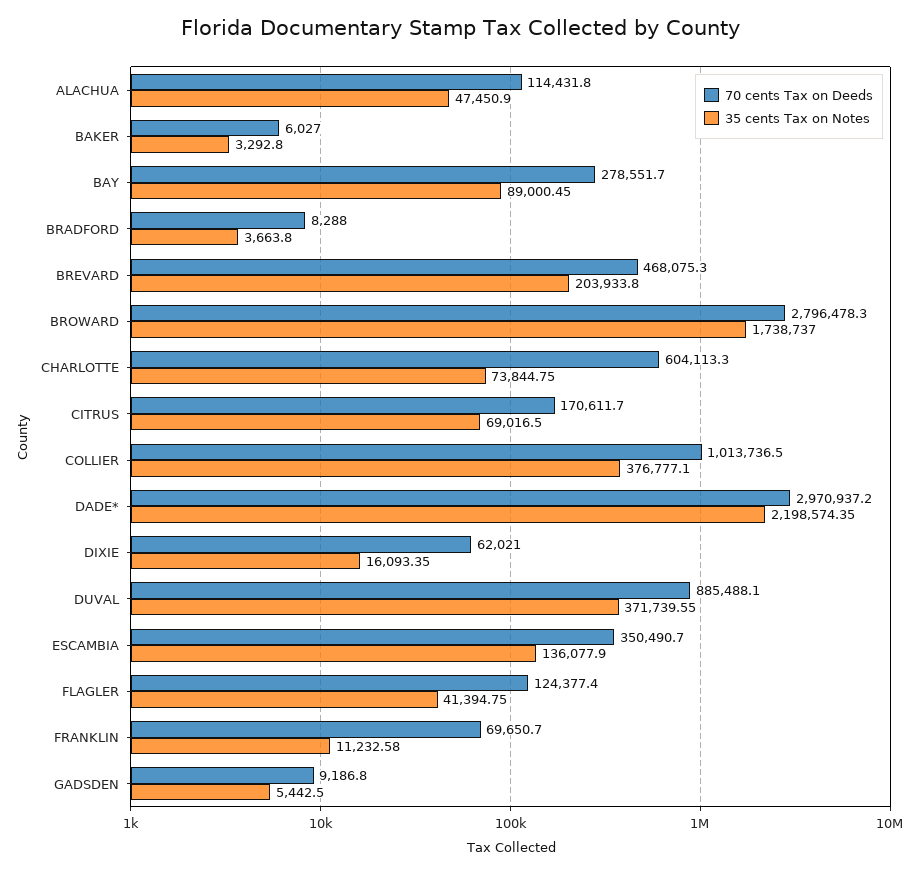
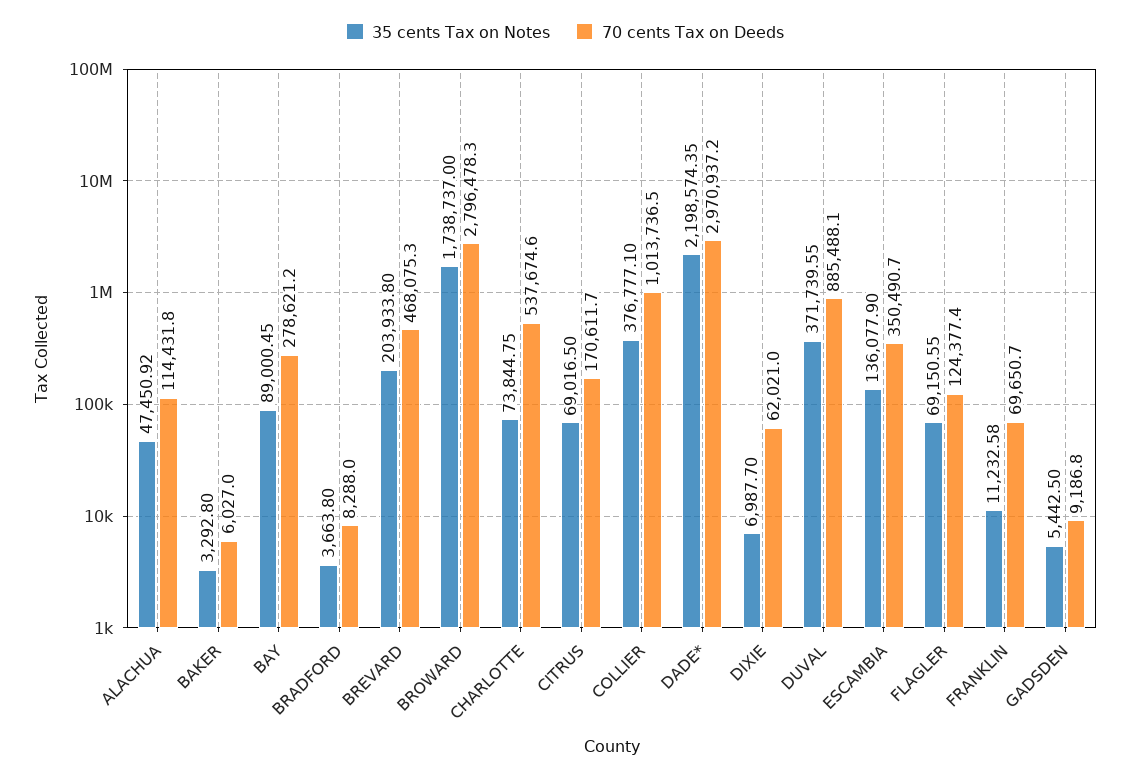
  {
    "70 cents Tax on Deeds": {
      "ALACHUA": 114431.8,
      "BAKER": 6027,
-     "BAY": 278551.7,
+     "BAY": 278621.2,
      "BRADFORD": 8288,
      "BREVARD": 468075.3,
      "BROWARD": 2796478.3,
-     "CHARLOTTE": 604113.3,
+     "CHARLOTTE": 537674.6,
      "CITRUS": 170611.7,
      "COLLIER": 1013736.5,
      "DADE*": 2970937.2,
      "DIXIE": 62021,
      "DUVAL": 885488.1,
      "ESCAMBIA": 350490.7,
      "FLAGLER": 124377.4,
      "FRANKLIN": 69650.7,
      "GADSDEN": 9186.8
    },
    "35 cents Tax on Notes": {
-     "ALACHUA": 47450.9,
+     "ALACHUA": 47450.92,
      "BAKER": 3292.8,
      "BAY": 89000.45,
      "BRADFORD": 3663.8,
      "BREVARD": 203933.8,
      "BROWARD": 1738737,
      "CHARLOTTE": 73844.75,
      "CITRUS": 69016.5,
      "COLLIER": 376777.1,
      "DADE*": 2198574.35,
-     "DIXIE": 16093.35,
+     "DIXIE": 6987.7,
      "DUVAL": 371739.55,
      "ESCAMBIA": 136077.9,
-     "FLAGLER": 41394.75,
+     "FLAGLER": 69150.55,
      "FRANKLIN": 11232.58,
      "GADSDEN": 5442.5
    }
  }

